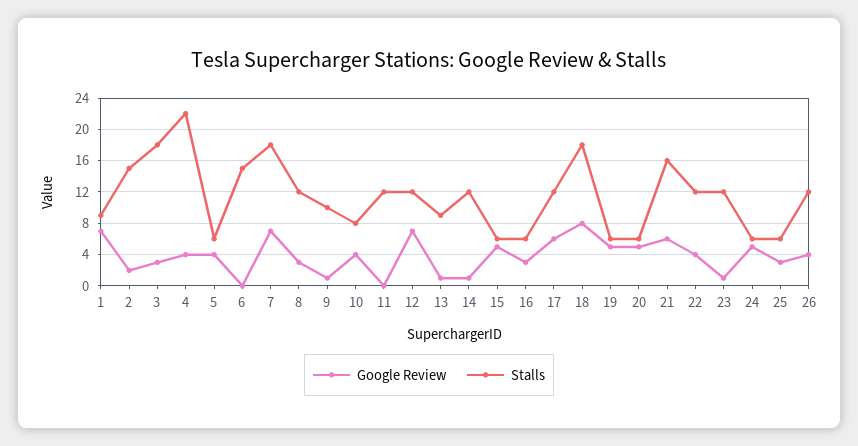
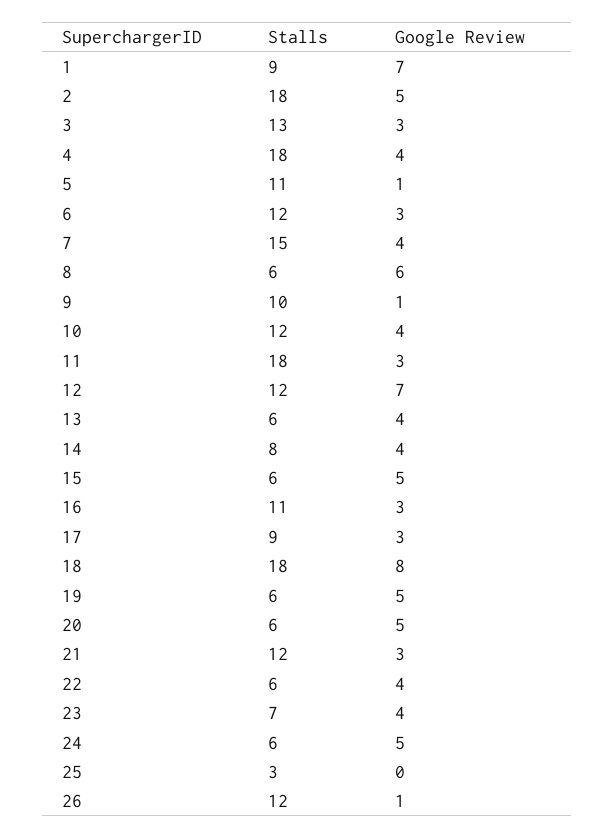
  {
    "Google Review": {
      "1": 7,
-     "2": 2,
+     "2": 5,
      "3": 3,
      "4": 4,
-     "5": 4,
+     "5": 1,
-     "6": 0,
+     "6": 3,
-     "7": 7,
+     "7": 4,
-     "8": 3,
+     "8": 6,
      "9": 1,
      "10": 4,
-     "11": 0,
+     "11": 3,
      "12": 7,
-     "13": 1,
+     "13": 4,
-     "14": 1,
+     "14": 4,
      "15": 5,
      "16": 3,
-     "17": 6,
+     "17": 3,
      "18": 8,
      "19": 5,
      "20": 5,
-     "21": 6,
+     "21": 3,
      "22": 4,
-     "23": 1,
+     "23": 4,
      "24": 5,
-     "25": 3,
+     "25": 0,
-     "26": 4
+     "26": 1
    },
    "Stalls": {
      "1": 9,
-     "2": 15,
+     "2": 18,
-     "3": 18,
+     "3": 13,
-     "4": 22,
+     "4": 18,
-     "5": 6,
+     "5": 11,
-     "6": 15,
+     "6": 12,
-     "7": 18,
+     "7": 15,
-     "8": 12,
+     "8": 6,
      "9": 10,
-     "10": 8,
+     "10": 12,
-     "11": 12,
+     "11": 18,
      "12": 12,
-     "13": 9,
+     "13": 6,
-     "14": 12,
+     "14": 8,
      "15": 6,
-     "16": 6,
+     "16": 11,
-     "17": 12,
+     "17": 9,
      "18": 18,
      "19": 6,
      "20": 6,
-     "21": 16,
+     "21": 12,
-     "22": 12,
+     "22": 6,
-     "23": 12,
+     "23": 7,
      "24": 6,
-     "25": 6,
+     "25": 3,
      "26": 12
    }
  }

